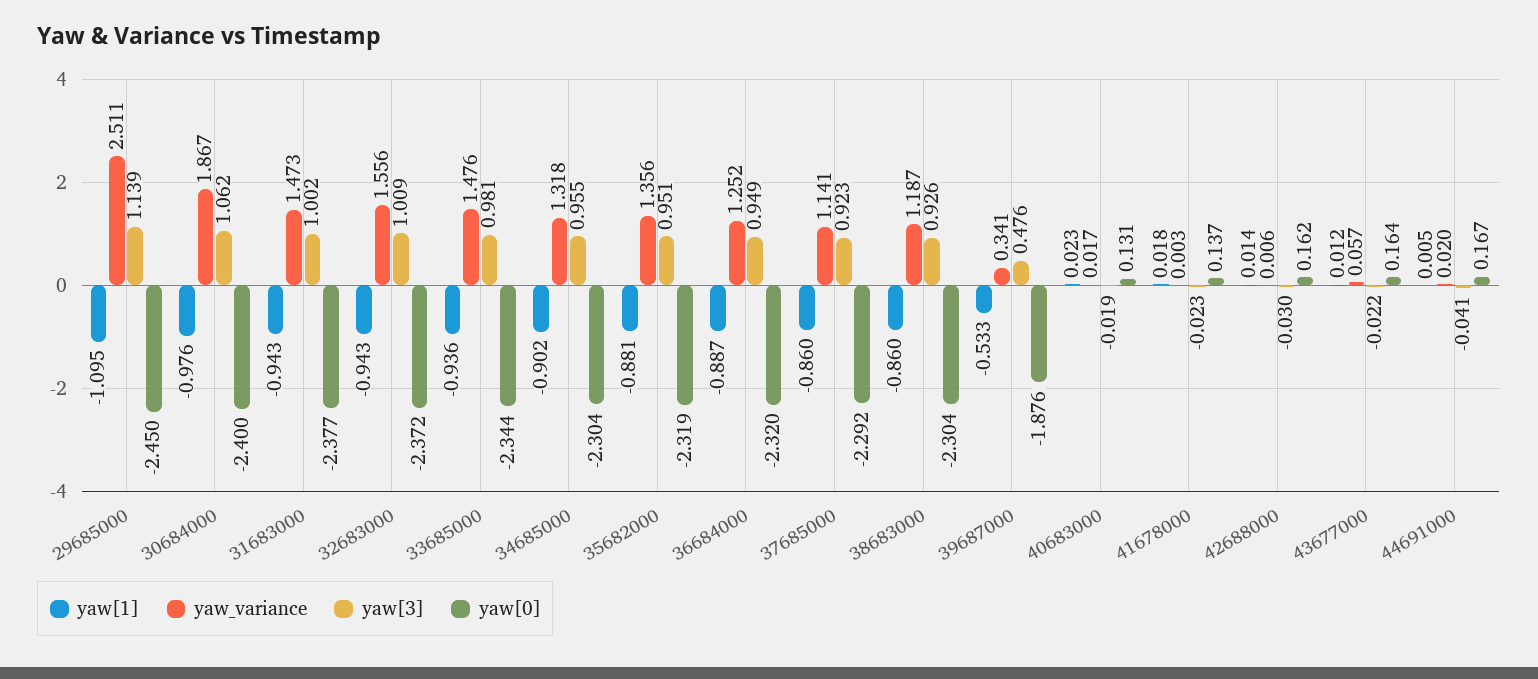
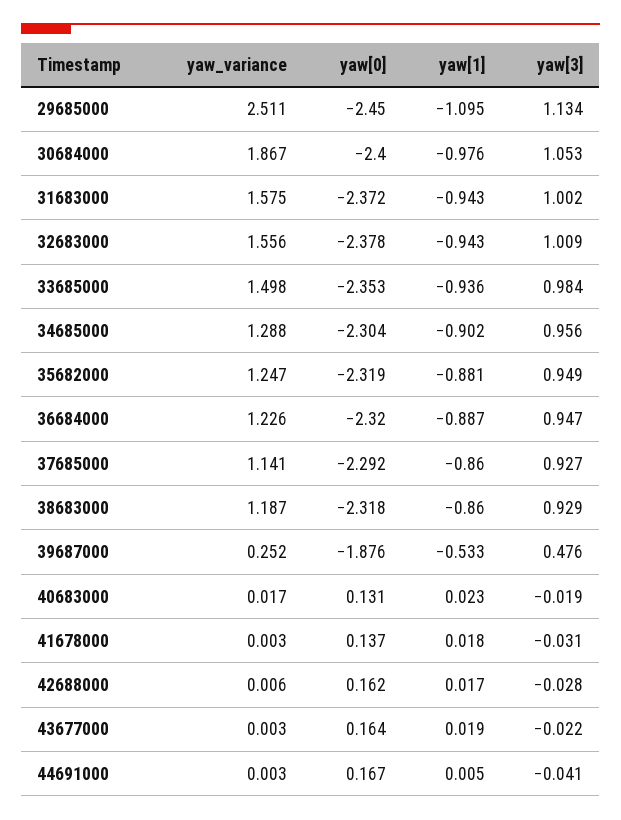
  {
    "yaw[1]": {
      "29685000": -1.095,
      "30684000": -0.976,
      "31683000": -0.943,
      "32683000": -0.943,
      "33685000": -0.936,
      "34685000": -0.902,
      "35682000": -0.881,
      "36684000": -0.887,
      "37685000": -0.86,
      "38683000": -0.86,
      "39687000": -0.533,
      "40683000": 0.023,
      "41678000": 0.018,
-     "42688000": 0.014,
+     "42688000": 0.017,
-     "43677000": 0.012,
+     "43677000": 0.019,
      "44691000": 0.005
    },
    "yaw_variance": {
      "29685000": 2.511,
      "30684000": 1.867,
-     "31683000": 1.473,
+     "31683000": 1.575,
      "32683000": 1.556,
-     "33685000": 1.476,
+     "33685000": 1.498,
-     "34685000": 1.318,
+     "34685000": 1.288,
-     "35682000": 1.356,
+     "35682000": 1.247,
-     "36684000": 1.252,
+     "36684000": 1.226,
      "37685000": 1.141,
      "38683000": 1.187,
-     "39687000": 0.341,
+     "39687000": 0.252,
      "40683000": 0.017,
      "41678000": 0.003,
      "42688000": 0.006,
-     "43677000": 0.057,
+     "43677000": 0.003,
-     "44691000": 0.02
+     "44691000": 0.003
    },
    "yaw[3]": {
-     "29685000": 1.139,
+     "29685000": 1.134,
-     "30684000": 1.062,
+     "30684000": 1.053,
      "31683000": 1.002,
      "32683000": 1.009,
-     "33685000": 0.981,
+     "33685000": 0.984,
-     "34685000": 0.955,
+     "34685000": 0.956,
-     "35682000": 0.951,
+     "35682000": 0.949,
-     "36684000": 0.949,
+     "36684000": 0.947,
-     "37685000": 0.923,
+     "37685000": 0.927,
-     "38683000": 0.926,
+     "38683000": 0.929,
      "39687000": 0.476,
      "40683000": -0.019,
-     "41678000": -0.023,
+     "41678000": -0.031,
-     "42688000": -0.03,
+     "42688000": -0.028,
      "43677000": -0.022,
      "44691000": -0.041
    },
    "yaw[0]": {
      "29685000": -2.45,
      "30684000": -2.4,
-     "31683000": -2.377,
+     "31683000": -2.372,
-     "32683000": -2.372,
+     "32683000": -2.378,
-     "33685000": -2.344,
+     "33685000": -2.353,
      "34685000": -2.304,
      "35682000": -2.319,
      "36684000": -2.32,
      "37685000": -2.292,
-     "38683000": -2.304,
+     "38683000": -2.318,
      "39687000": -1.876,
      "40683000": 0.131,
      "41678000": 0.137,
      "42688000": 0.162,
      "43677000": 0.164,
      "44691000": 0.167
    }
  }

